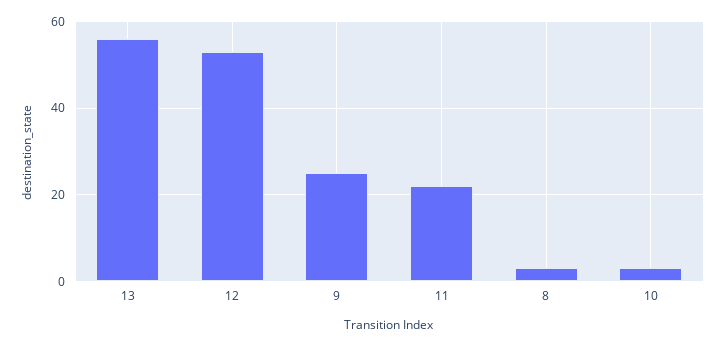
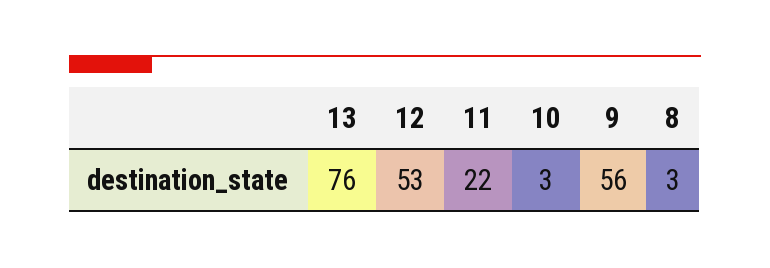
  {
-   "13": 55,
+   "13": 76,
    "12": 53,
-   "9": 25,
+   "9": 56,
    "11": 22,
    "8": 3,
    "10": 3
  }

